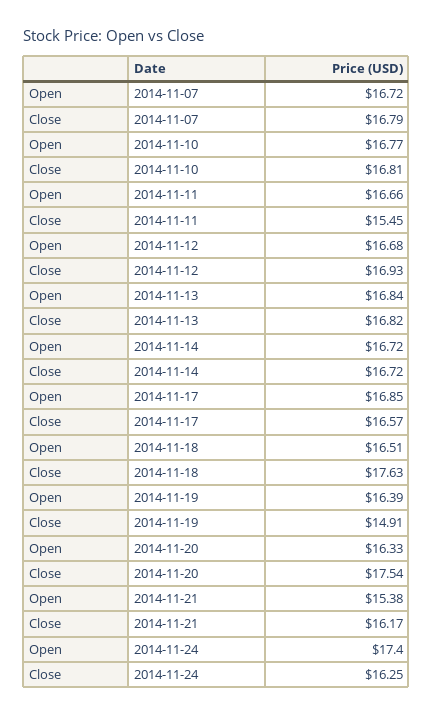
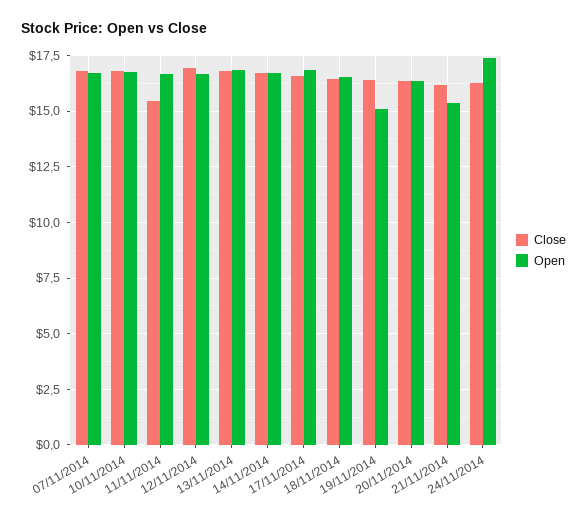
  {
    "Open": {
      "2014-11-07": 16.72,
      "2014-11-10": 16.77,
      "2014-11-11": 16.66,
      "2014-11-12": 16.68,
      "2014-11-13": 16.84,
      "2014-11-14": 16.72,
      "2014-11-17": 16.85,
      "2014-11-18": 16.51,
-     "2014-11-19": 16.39,
+     "2014-11-19": 15,
      "2014-11-20": 16.33,
      "2014-11-21": 15.38,
      "2014-11-24": 17.4
    },
    "Close": {
      "2014-11-07": 16.79,
      "2014-11-10": 16.81,
      "2014-11-11": 15.45,
      "2014-11-12": 16.93,
      "2014-11-13": 16.82,
      "2014-11-14": 16.72,
      "2014-11-17": 16.57,
-     "2014-11-18": 17.63,
+     "2014-11-18": 16.5,
-     "2014-11-19": 14.91,
+     "2014-11-19": 16.5,
-     "2014-11-20": 17.54,
+     "2014-11-20": 16.5,
      "2014-11-21": 16.17,
      "2014-11-24": 16.25
    }
  }

